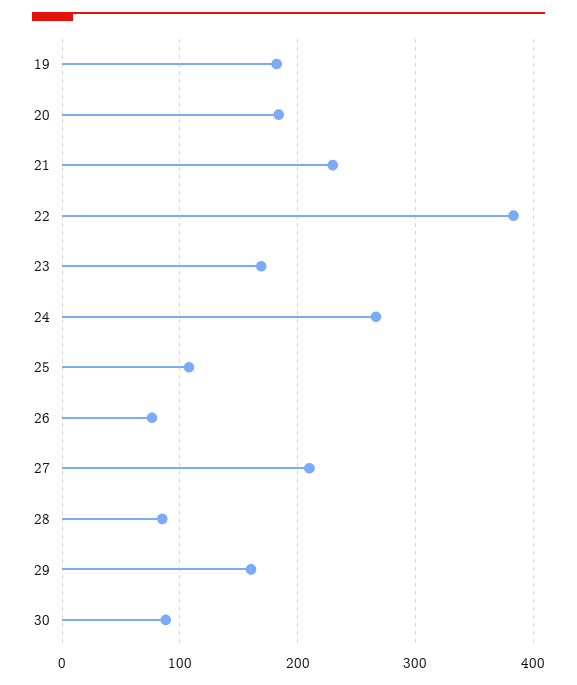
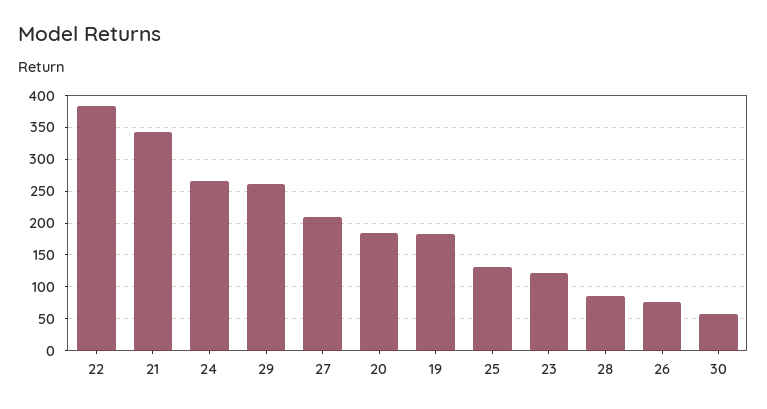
  {
    "19": 180,
    "20": 180,
-   "21": 230,
+   "21": 340,
    "22": 380,
-   "23": 170,
+   "23": 120,
    "24": 270,
-   "25": 110,
+   "25": 130,
    "26": 80,
    "27": 210,
    "28": 90,
-   "29": 160,
+   "29": 260,
-   "30": 90
+   "30": 60
  }

